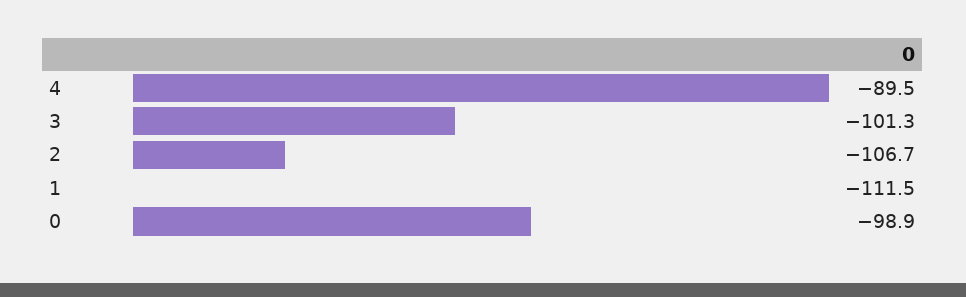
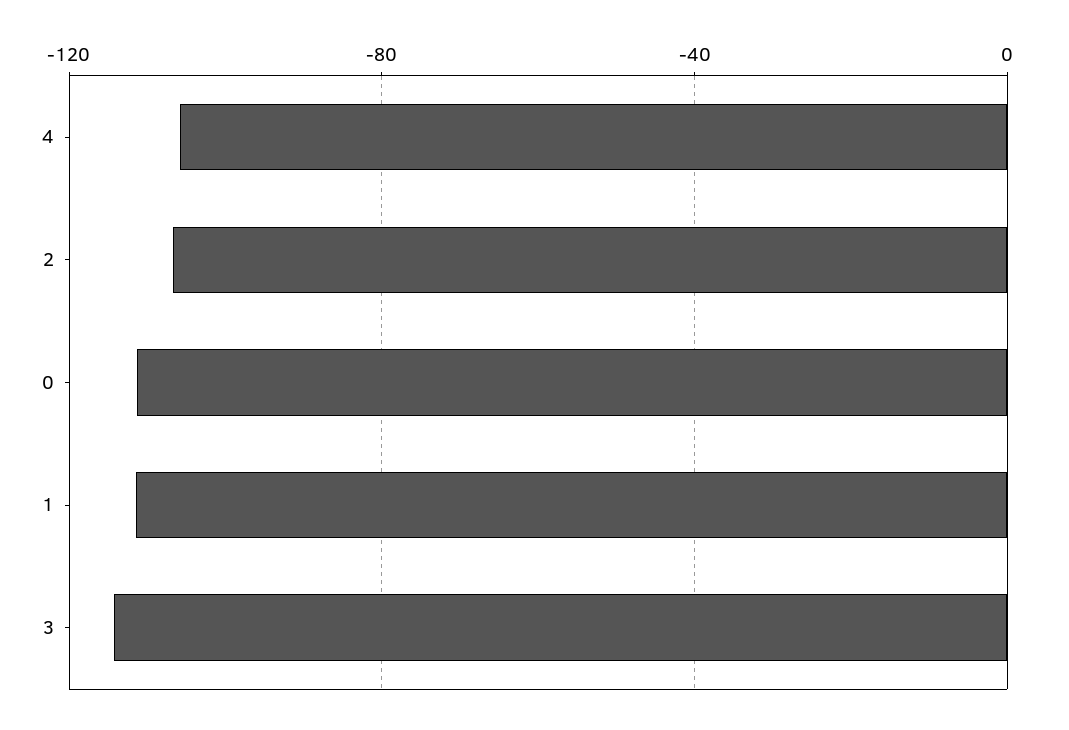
  {
-   "4": -89.5,
+   "4": -105,
-   "3": -101.3,
+   "3": -115,
    "2": -106.7,
    "1": -111.5,
-   "0": -98.9
+   "0": -110
  }

